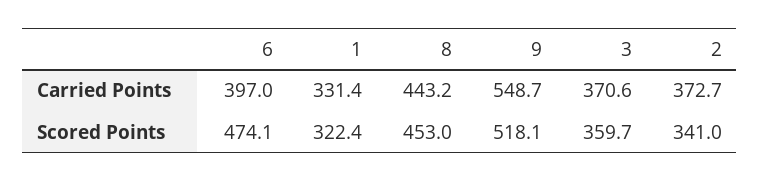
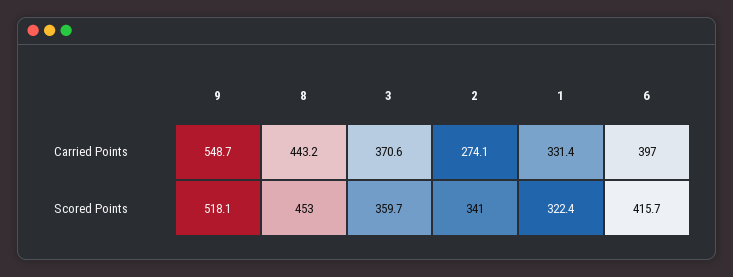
  {
    "6": {
      "Carried Points": 397,
-     "Scored Points": 474.1
+     "Scored Points": 415.7
    },
    "1": {
      "Carried Points": 331.4,
      "Scored Points": 322.4
    },
    "8": {
      "Carried Points": 443.2,
      "Scored Points": 453
    },
    "9": {
      "Carried Points": 548.7,
      "Scored Points": 518.1
    },
    "3": {
      "Carried Points": 370.6,
      "Scored Points": 359.7
    },
    "2": {
-     "Carried Points": 372.7,
+     "Carried Points": 274.1,
      "Scored Points": 341
    }
  }

